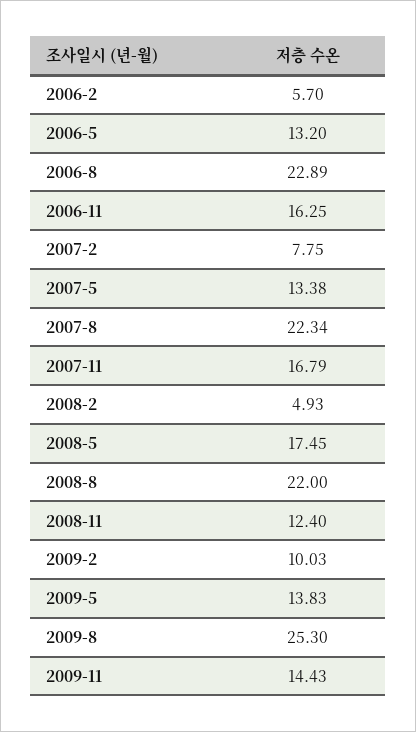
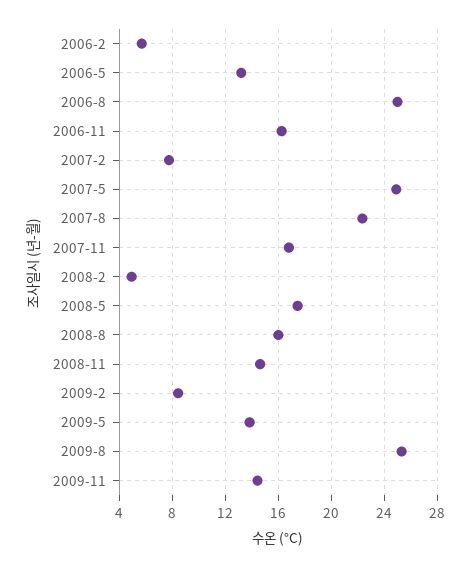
  {
    "2006-2": 5.7,
    "2006-5": 13.2,
-   "2006-8": 22.89,
+   "2006-8": 25,
    "2006-11": 16.25,
    "2007-2": 7.75,
-   "2007-5": 13.38,
+   "2007-5": 25,
    "2007-8": 22.34,
    "2007-11": 16.79,
    "2008-2": 4.93,
    "2008-5": 17.45,
-   "2008-8": 22,
+   "2008-8": 16,
-   "2008-11": 12.4,
+   "2008-11": 14.5,
-   "2009-2": 10.03,
+   "2009-2": 8.5,
    "2009-5": 13.83,
    "2009-8": 25.3,
    "2009-11": 14.43
  }

